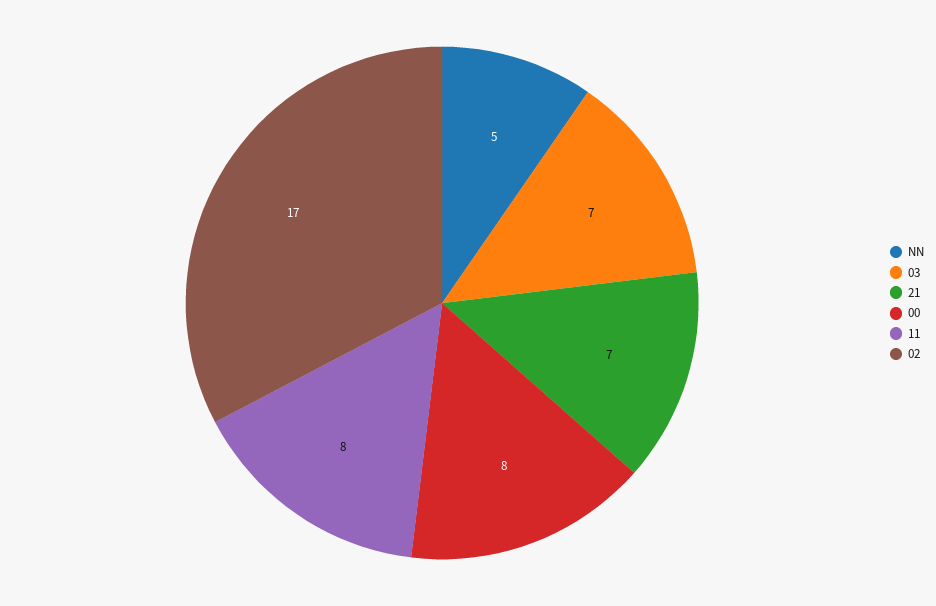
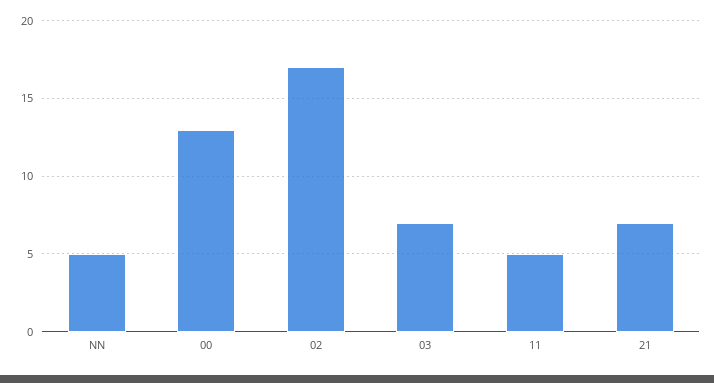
  {
    "NN": 5,
    "03": 7,
    "21": 7,
-   "00": 8,
+   "00": 13,
-   "11": 8,
+   "11": 5,
    "02": 17
  }

